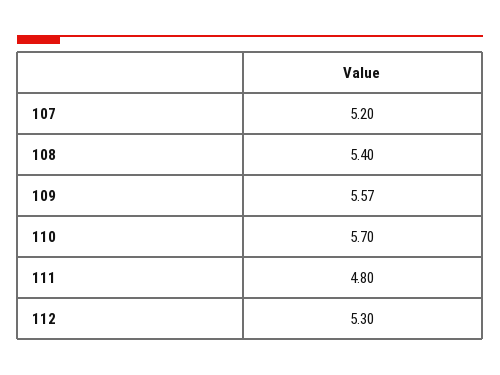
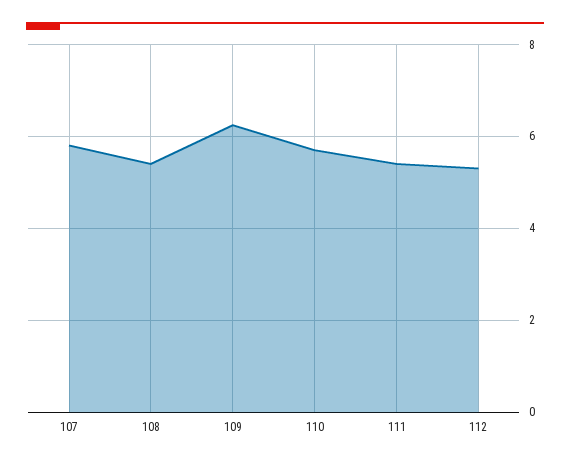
  {
-   "107": 5.2,
+   "107": 5.8,
    "108": 5.4,
-   "109": 5.57,
+   "109": 6.2,
    "110": 5.7,
-   "111": 4.8,
+   "111": 5.4,
    "112": 5.3
  }

